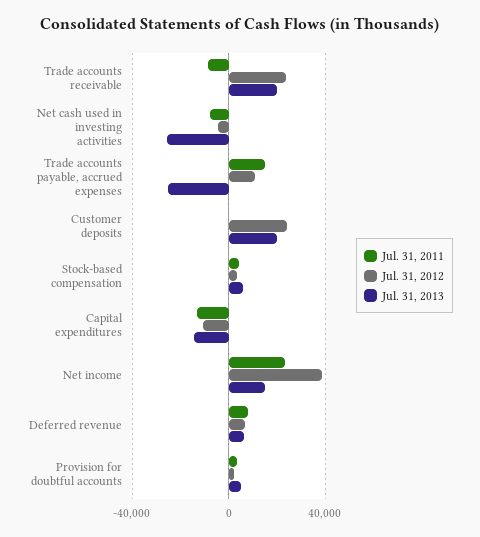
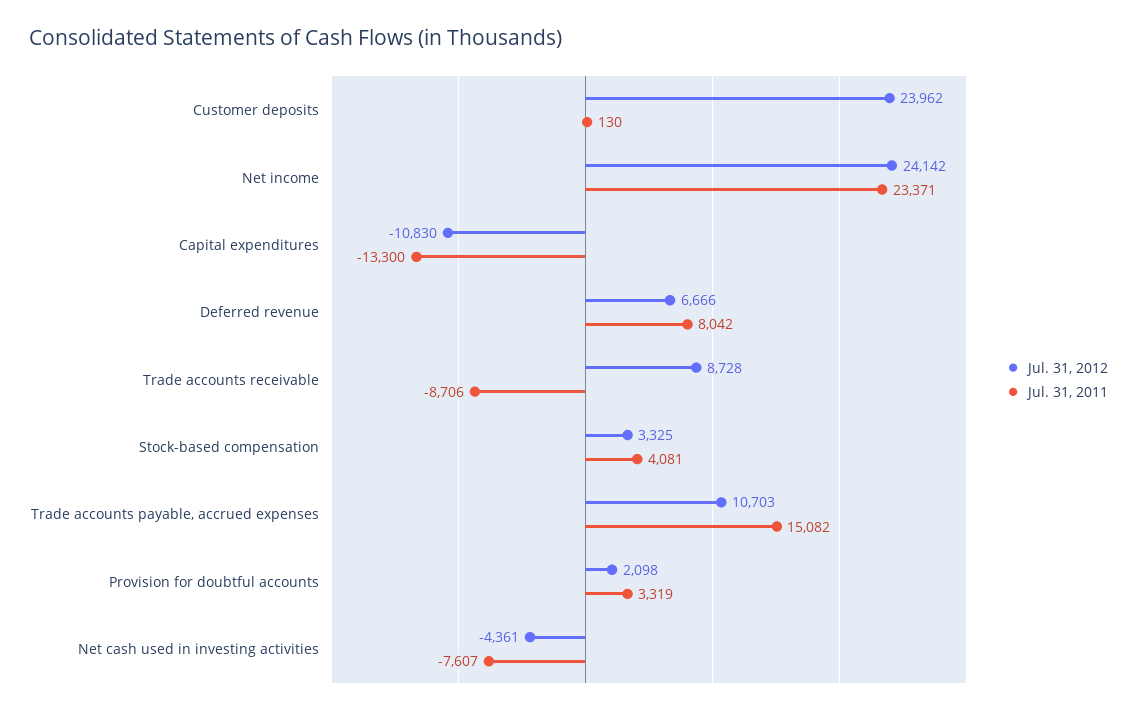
  {
    "Jul. 31, 2011": {
      "Trade accounts receivable": -8706,
      "Net cash used in investing activities": -7607,
      "Trade accounts payable, accrued expenses": 15082,
      "Customer deposits": 130,
      "Stock-based compensation": 4081,
      "Capital expenditures": -13300,
      "Net income": 23371,
      "Deferred revenue": 8042,
      "Provision for doubtful accounts": 3319
    },
    "Jul. 31, 2012": {
-     "Trade accounts receivable": 25000,
+     "Trade accounts receivable": 8728,
      "Net cash used in investing activities": -4361,
      "Trade accounts payable, accrued expenses": 10703,
      "Customer deposits": 23962,
      "Stock-based compensation": 3325,
      "Capital expenditures": -10830,
-     "Net income": 40000,
+     "Net income": 24142,
      "Deferred revenue": 6666,
      "Provision for doubtful accounts": 2098
-   },
+   }
-   "Jul. 31, 2013": {
-     "Trade accounts receivable": 20000,
-     "Net cash used in investing activities": -25000,
-     "Trade accounts payable, accrued expenses": -25000,
-     "Customer deposits": 20000,
-     "Stock-based compensation": 5000,
-     "Capital expenditures": -15000,
-     "Net income": 15000,
-     "Deferred revenue": 5000,
-     "Provision for doubtful accounts": 5000
-   }
  }

